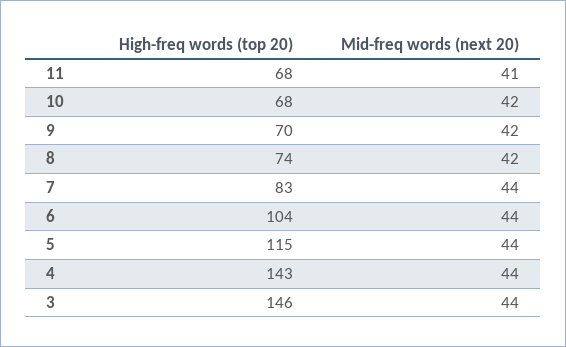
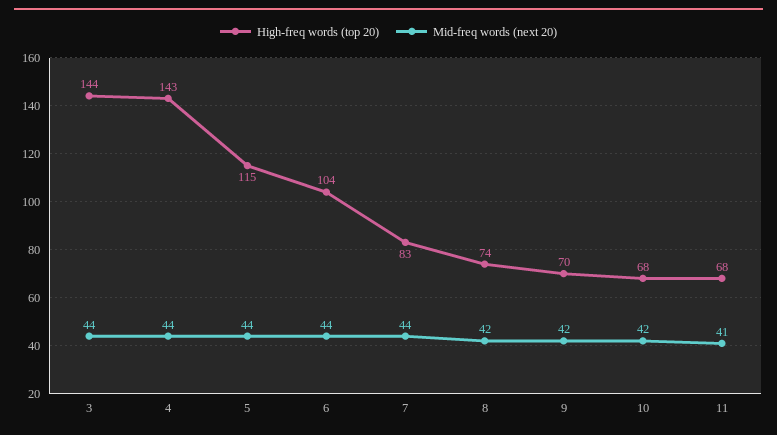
  {
    "High-freq words (top 20)": {
      "11": 68,
      "10": 68,
      "9": 70,
      "8": 74,
      "7": 83,
      "6": 104,
      "5": 115,
      "4": 143,
-     "3": 146
+     "3": 144
    },
    "Mid-freq words (next 20)": {
      "11": 41,
      "10": 42,
      "9": 42,
      "8": 42,
      "7": 44,
      "6": 44,
      "5": 44,
      "4": 44,
      "3": 44
    }
  }

